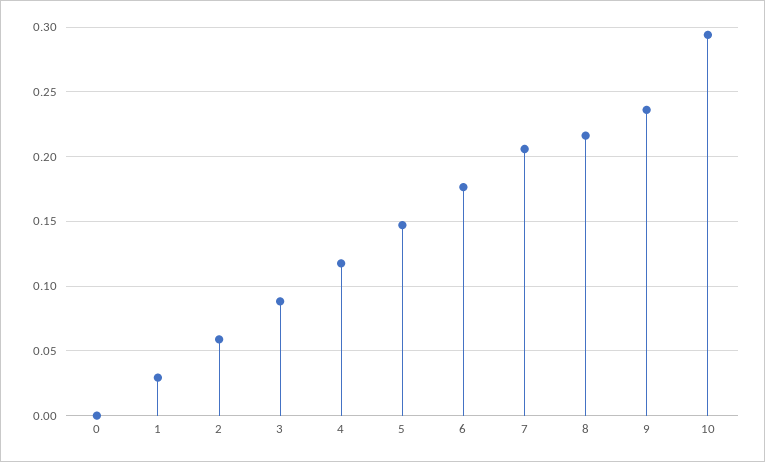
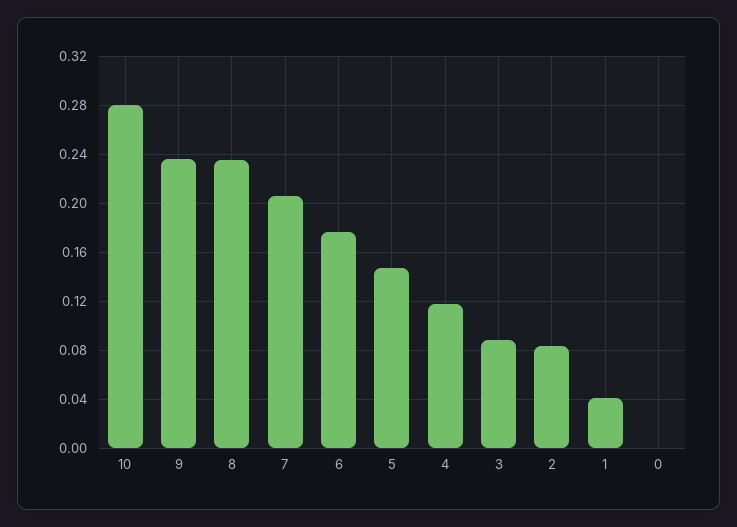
  {
    "0": 0,
-   "1": 0.03,
+   "1": 0.04,
-   "2": 0.06,
+   "2": 0.085,
    "3": 0.09,
    "4": 0.12,
    "5": 0.145,
    "6": 0.175,
    "7": 0.205,
-   "8": 0.215,
+   "8": 0.235,
    "9": 0.235,
-   "10": 0.295
+   "10": 0.28
  }

